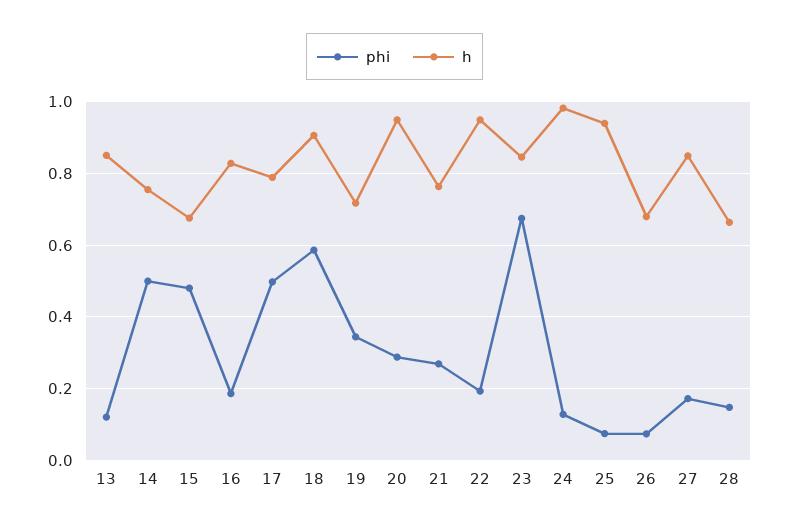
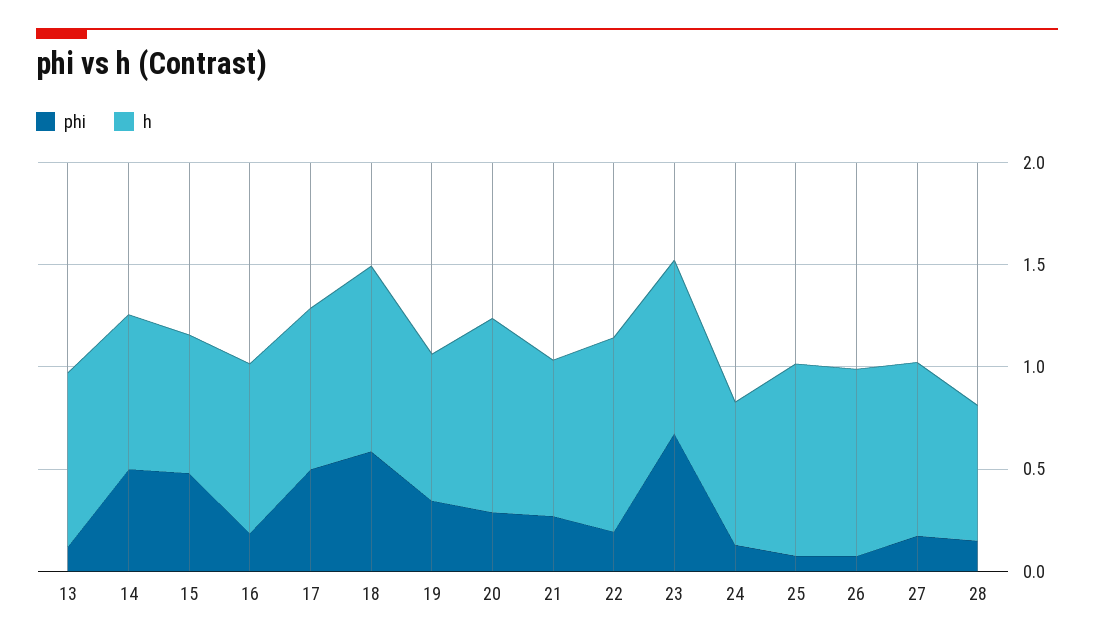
  {
    "phi": {
      "13": 0.12,
      "14": 0.5,
      "15": 0.48,
      "16": 0.18,
      "17": 0.5,
      "18": 0.58,
      "19": 0.34,
      "20": 0.28,
      "21": 0.26,
      "22": 0.2,
      "23": 0.68,
      "24": 0.12,
      "25": 0.08,
      "26": 0.08,
      "27": 0.18,
      "28": 0.14
    },
    "h": {
      "13": 0.86,
      "14": 0.76,
      "15": 0.68,
      "16": 0.82,
      "17": 0.78,
      "18": 0.9,
      "19": 0.72,
      "20": 0.94,
      "21": 0.76,
      "22": 0.96,
      "23": 0.84,
-     "24": 0.98,
+     "24": 0.7,
      "25": 0.94,
-     "26": 0.68,
+     "26": 0.9,
      "27": 0.84,
      "28": 0.66
    }
  }

